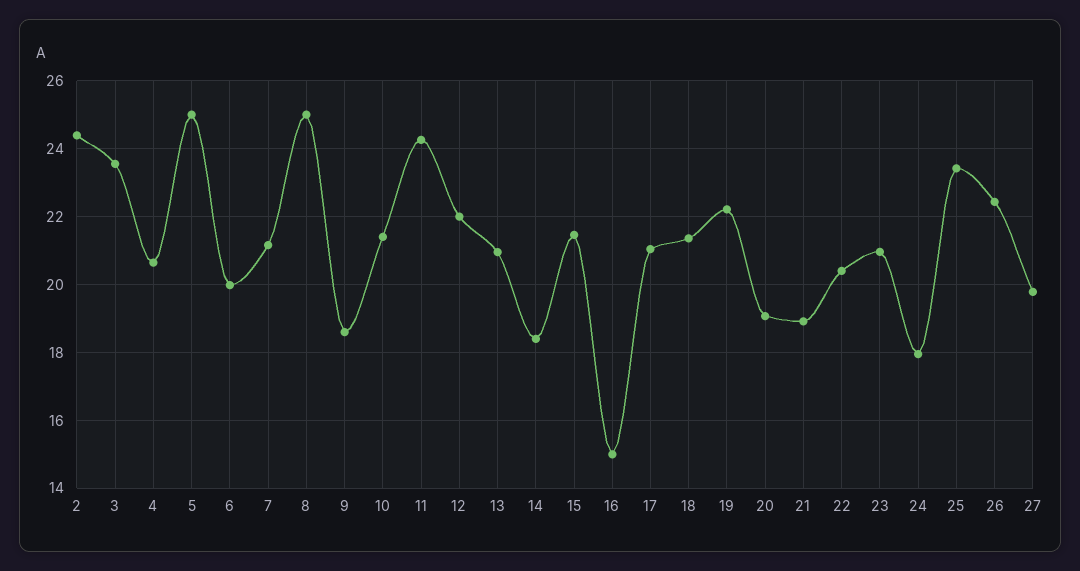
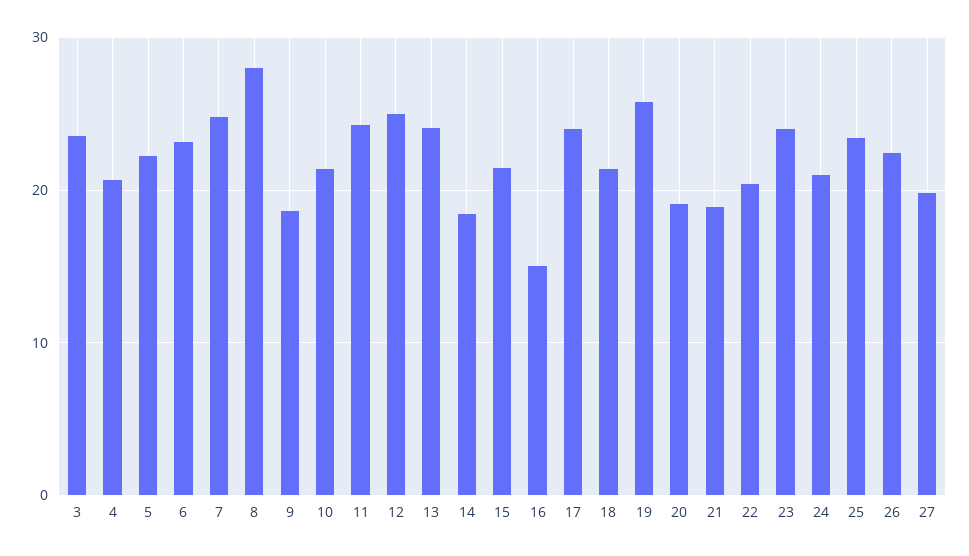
  {
-   "2": 24.4,
    "3": 23.6,
    "4": 20.6,
-   "5": 25,
+   "5": 22,
-   "6": 20,
+   "6": 23,
-   "7": 21.2,
+   "7": 25,
-   "8": 25,
+   "8": 28,
    "9": 18.6,
    "10": 21.4,
    "11": 24.2,
-   "12": 22,
+   "12": 25,
-   "13": 21,
+   "13": 24,
    "14": 18.4,
    "15": 21.4,
    "16": 15,
-   "17": 21,
+   "17": 24,
    "18": 21.4,
-   "19": 22.2,
+   "19": 26,
    "20": 19,
    "21": 19,
    "22": 20.4,
-   "23": 21,
+   "23": 24,
-   "24": 18,
+   "24": 21,
    "25": 23.4,
    "26": 22.4,
    "27": 19.8
  }

